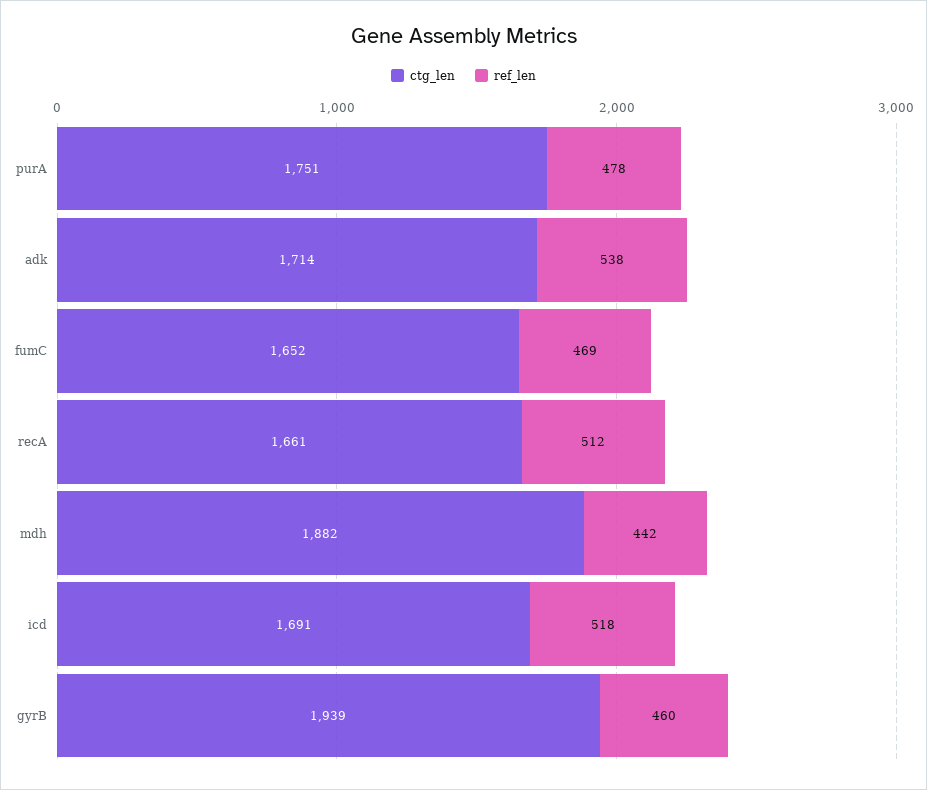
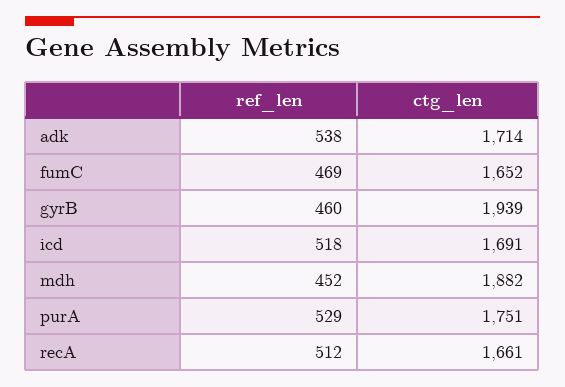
  {
    "ctg_len": {
      "purA": 1751,
      "adk": 1714,
      "fumC": 1652,
      "recA": 1661,
      "mdh": 1882,
      "icd": 1691,
      "gyrB": 1939
    },
    "ref_len": {
-     "purA": 478,
+     "purA": 529,
      "adk": 538,
      "fumC": 469,
      "recA": 512,
-     "mdh": 442,
+     "mdh": 452,
      "icd": 518,
      "gyrB": 460
    }
  }

